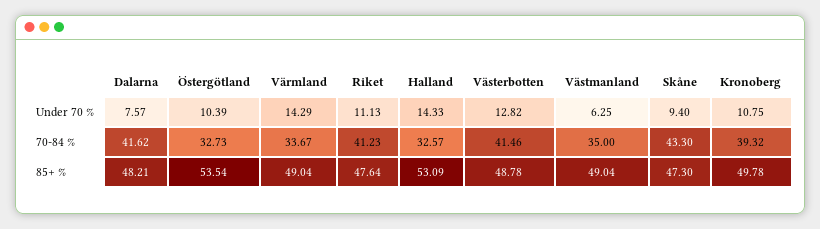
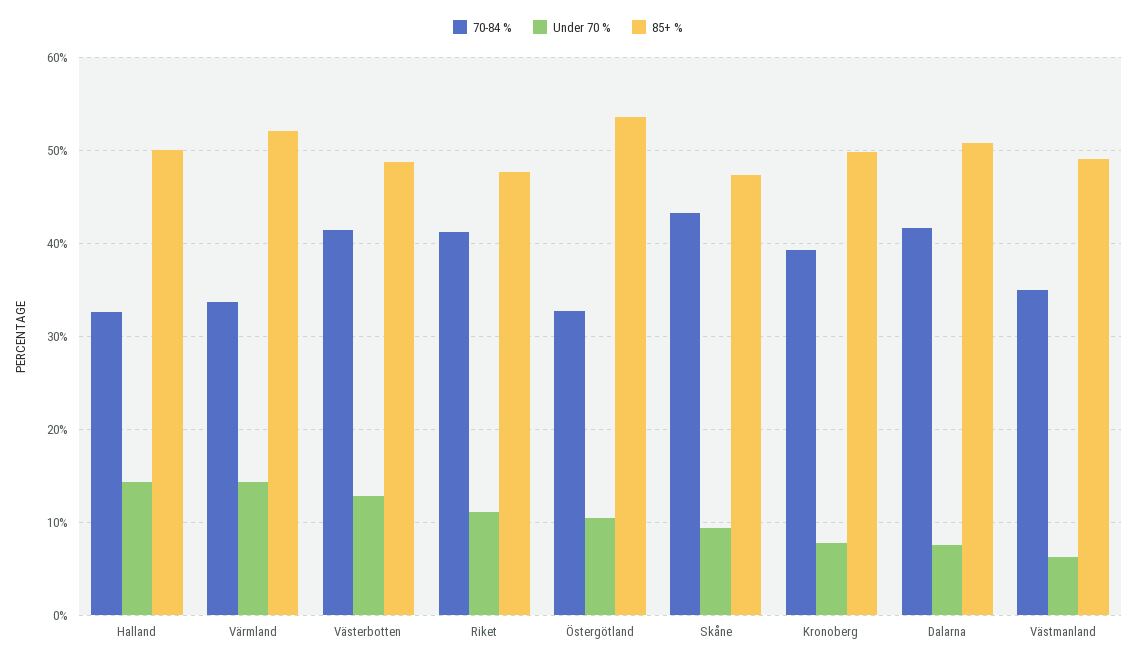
  {
    "Under 70 %": {
      "Dalarna": 7.57,
      "Östergötland": 10.39,
      "Värmland": 14.29,
      "Riket": 11.13,
      "Halland": 14.33,
      "Västerbotten": 12.82,
      "Västmanland": 6.25,
      "Skåne": 9.4,
-     "Kronoberg": 10.75
+     "Kronoberg": 8
    },
    "70-84 %": {
      "Dalarna": 41.62,
      "Östergötland": 32.73,
      "Värmland": 33.67,
      "Riket": 41.23,
      "Halland": 32.57,
      "Västerbotten": 41.46,
      "Västmanland": 35,
      "Skåne": 43.3,
      "Kronoberg": 39.32
    },
    "85+ %": {
-     "Dalarna": 48.21,
+     "Dalarna": 51,
      "Östergötland": 53.54,
-     "Värmland": 49.04,
+     "Värmland": 52,
      "Riket": 47.64,
-     "Halland": 53.09,
+     "Halland": 50,
      "Västerbotten": 48.78,
      "Västmanland": 49.04,
      "Skåne": 47.3,
      "Kronoberg": 49.78
    }
  }

